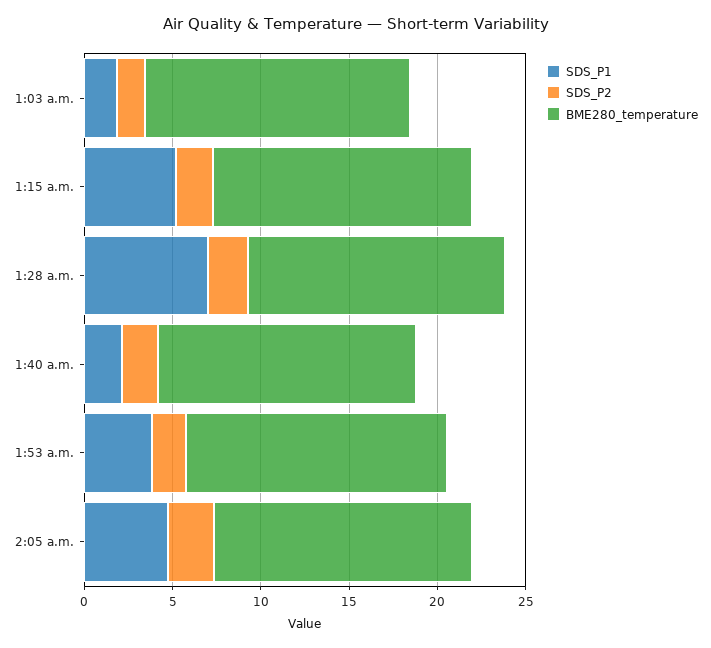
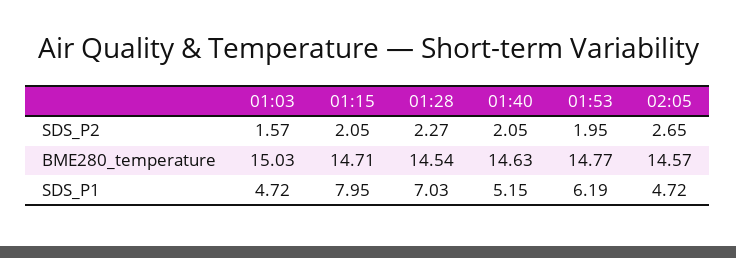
  {
    "SDS_P1": {
-     "1:03 a.m.": 2,
+     "1:03 a.m.": 4.72,
-     "1:15 a.m.": 5,
+     "1:15 a.m.": 7.95,
      "1:28 a.m.": 7.03,
-     "1:40 a.m.": 2,
+     "1:40 a.m.": 5.15,
-     "1:53 a.m.": 4,
+     "1:53 a.m.": 6.19,
      "2:05 a.m.": 4.72
    },
    "SDS_P2": {
      "1:03 a.m.": 1.57,
      "1:15 a.m.": 2.05,
      "1:28 a.m.": 2.27,
      "1:40 a.m.": 2.05,
      "1:53 a.m.": 1.95,
      "2:05 a.m.": 2.65
    },
    "BME280_temperature": {
      "1:03 a.m.": 15.03,
      "1:15 a.m.": 14.71,
      "1:28 a.m.": 14.54,
      "1:40 a.m.": 14.63,
      "1:53 a.m.": 14.77,
      "2:05 a.m.": 14.57
    }
  }

